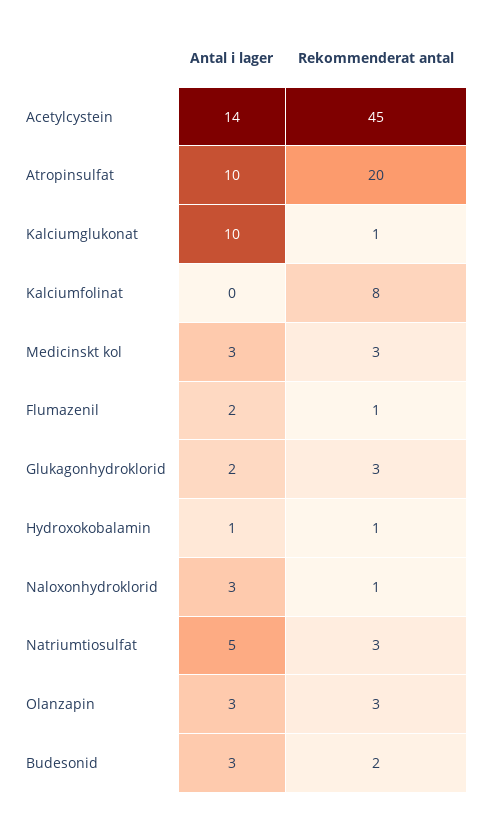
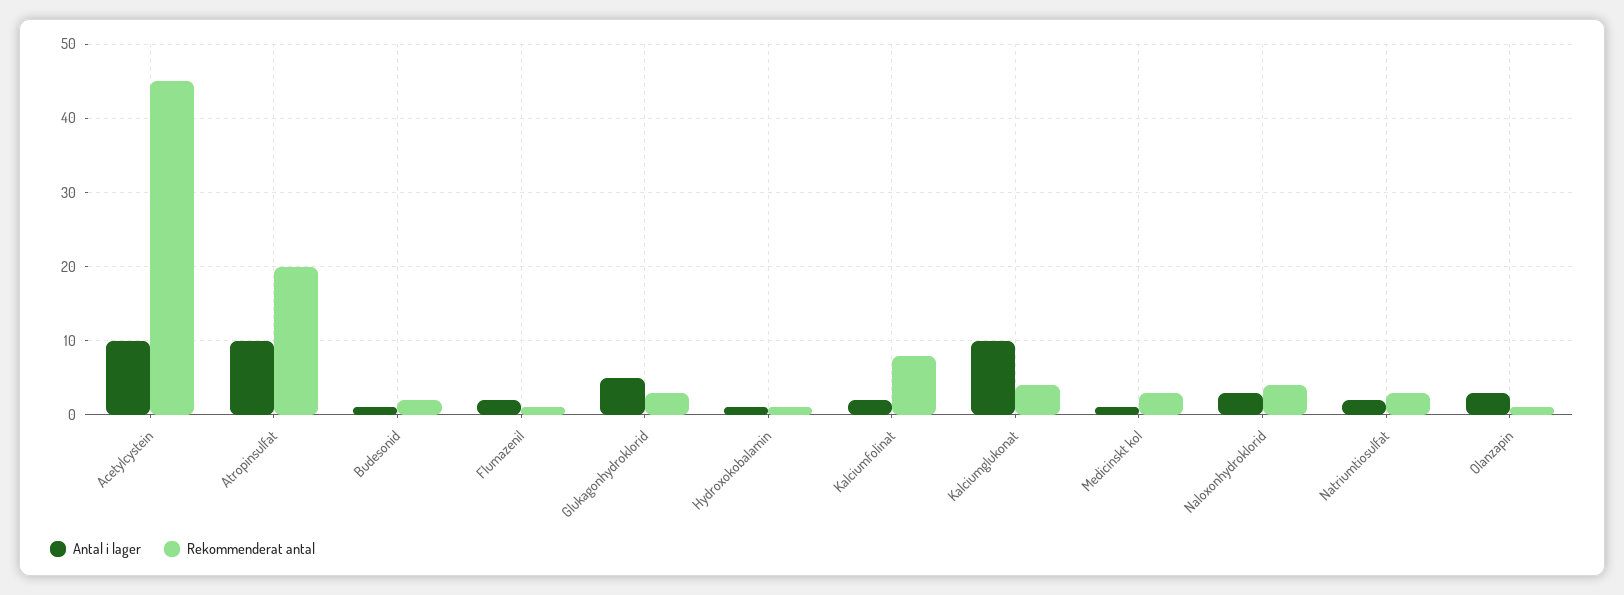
  {
    "Antal i lager": {
-     "Acetylcystein": 14,
+     "Acetylcystein": 10,
      "Atropinsulfat": 10,
      "Kalciumglukonat": 10,
-     "Kalciumfolinat": 0,
+     "Kalciumfolinat": 2,
-     "Medicinskt kol": 3,
+     "Medicinskt kol": 1,
      "Flumazenil": 2,
-     "Glukagonhydroklorid": 2,
+     "Glukagonhydroklorid": 5,
      "Hydroxokobalamin": 1,
      "Naloxonhydroklorid": 3,
-     "Natriumtiosulfat": 5,
+     "Natriumtiosulfat": 2,
      "Olanzapin": 3,
-     "Budesonid": 3
+     "Budesonid": 1
    },
    "Rekommenderat antal": {
      "Acetylcystein": 45,
      "Atropinsulfat": 20,
-     "Kalciumglukonat": 1,
+     "Kalciumglukonat": 4,
      "Kalciumfolinat": 8,
      "Medicinskt kol": 3,
      "Flumazenil": 1,
      "Glukagonhydroklorid": 3,
      "Hydroxokobalamin": 1,
-     "Naloxonhydroklorid": 1,
+     "Naloxonhydroklorid": 4,
      "Natriumtiosulfat": 3,
-     "Olanzapin": 3,
+     "Olanzapin": 1,
      "Budesonid": 2
    }
  }

